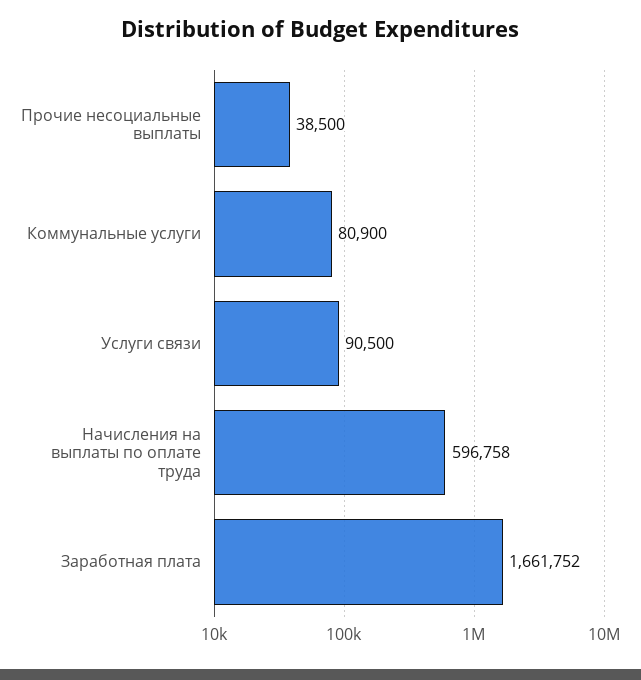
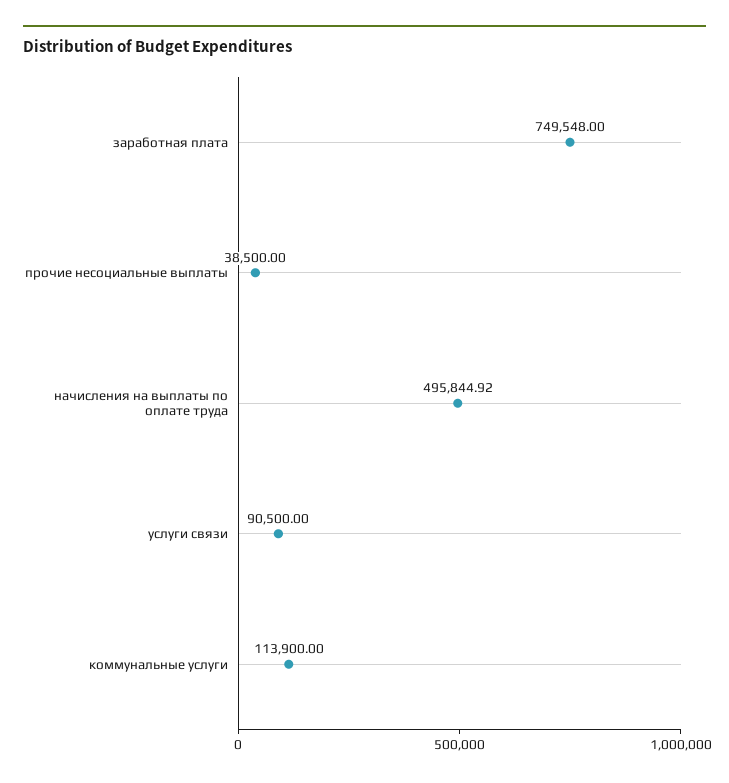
  {
    "Прочие несоциальные выплаты": 38500,
-   "Коммунальные услуги": 80900,
+   "Коммунальные услуги": 113900,
    "Услуги связи": 90500,
-   "Начисления на выплаты по оплате труда": 596758,
+   "Начисления на выплаты по оплате труда": 495844.92,
-   "Заработная плата": 1661752
+   "Заработная плата": 749548
  }

